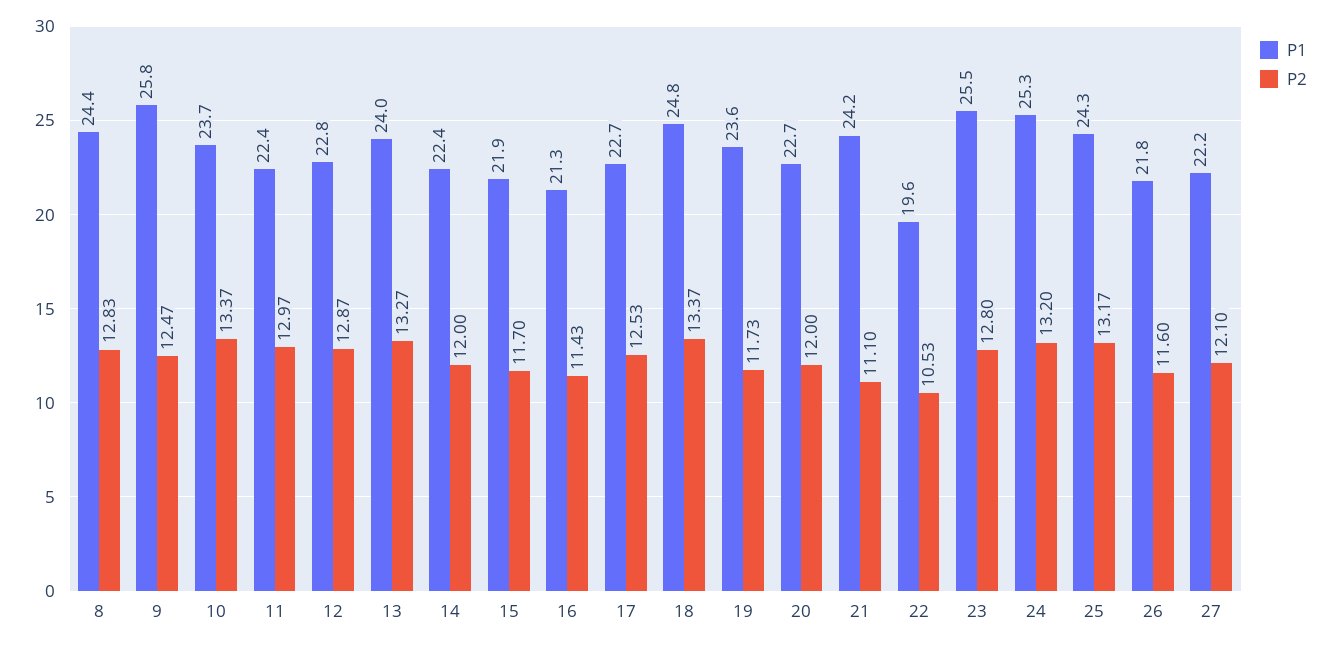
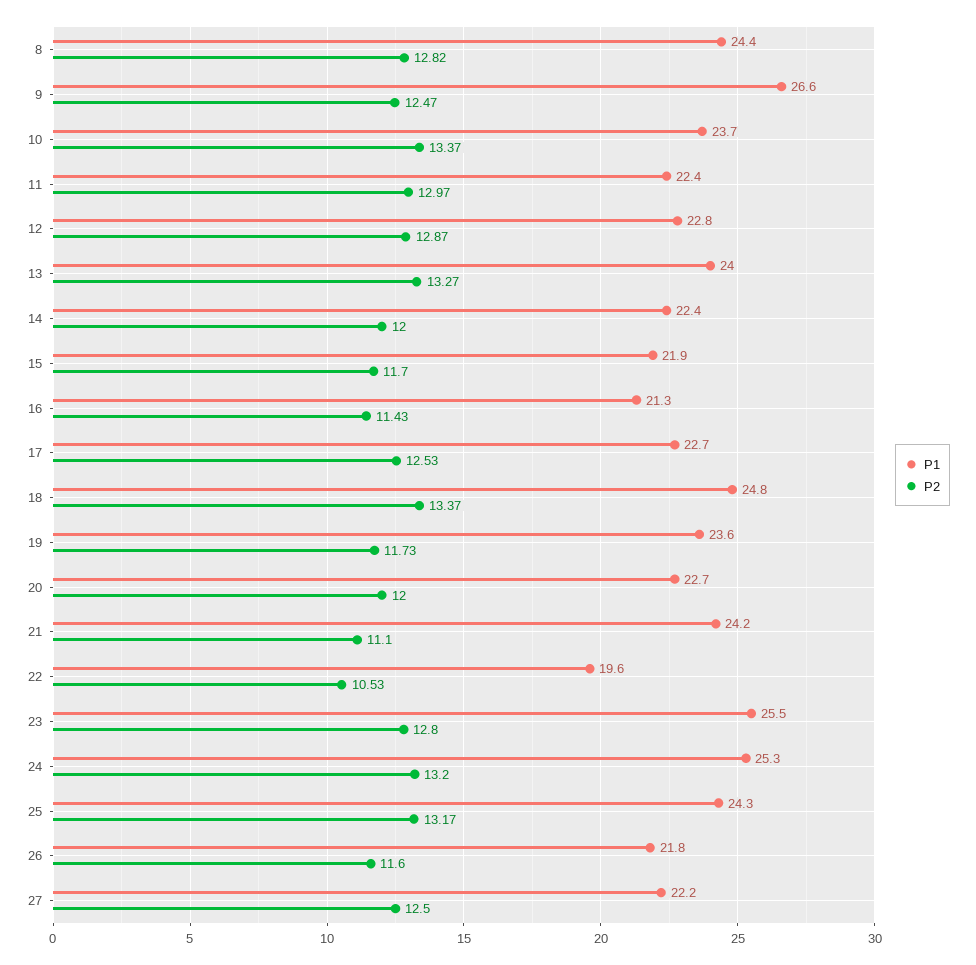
  {
    "P1": {
      "8": 24.4,
-     "9": 25.8,
+     "9": 26.6,
      "10": 23.7,
      "11": 22.4,
      "12": 22.8,
      "13": 24,
      "14": 22.4,
      "15": 21.9,
      "16": 21.3,
      "17": 22.7,
      "18": 24.8,
      "19": 23.6,
      "20": 22.7,
      "21": 24.2,
      "22": 19.6,
      "23": 25.5,
      "24": 25.3,
      "25": 24.3,
      "26": 21.8,
      "27": 22.2
    },
    "P2": {
-     "8": 12.83,
+     "8": 12.82,
      "9": 12.47,
      "10": 13.37,
      "11": 12.97,
      "12": 12.87,
      "13": 13.27,
      "14": 12,
      "15": 11.7,
      "16": 11.43,
      "17": 12.53,
      "18": 13.37,
      "19": 11.73,
      "20": 12,
      "21": 11.1,
      "22": 10.53,
      "23": 12.8,
      "24": 13.2,
      "25": 13.17,
      "26": 11.6,
-     "27": 12.1
+     "27": 12.5
    }
  }

